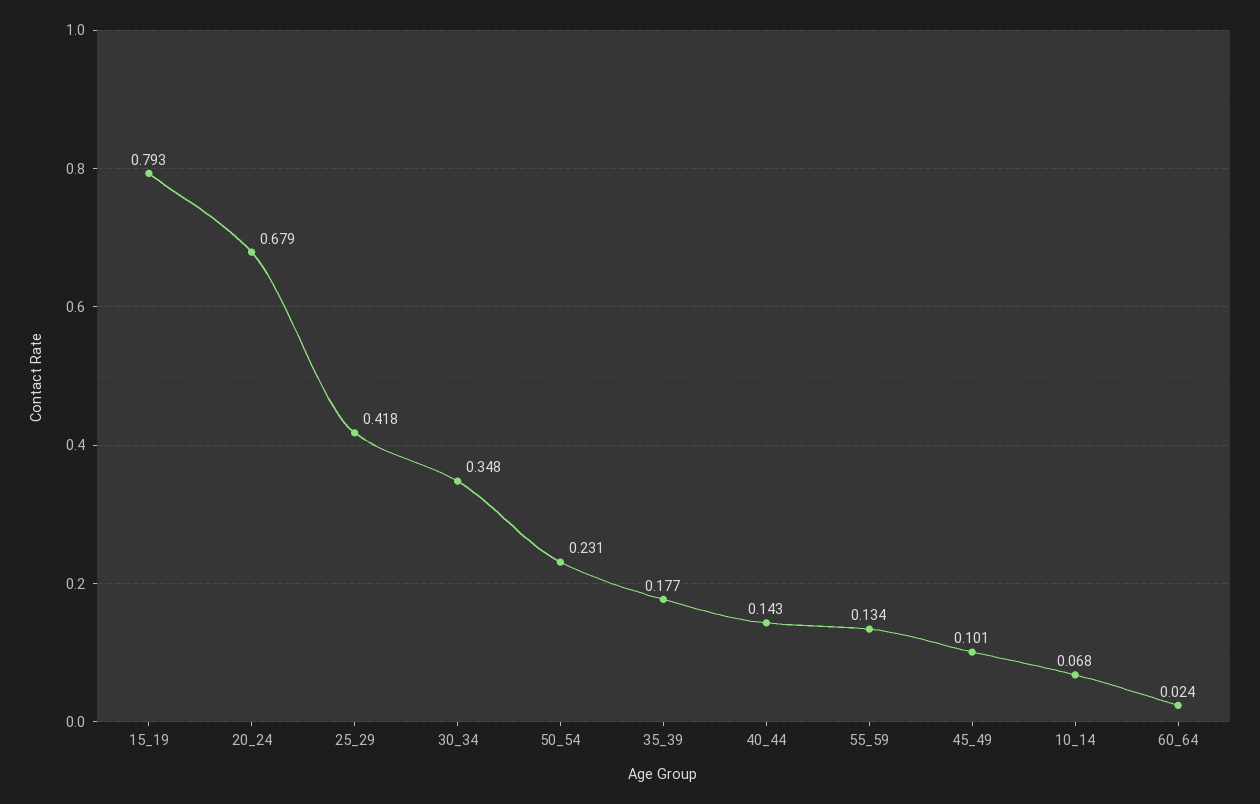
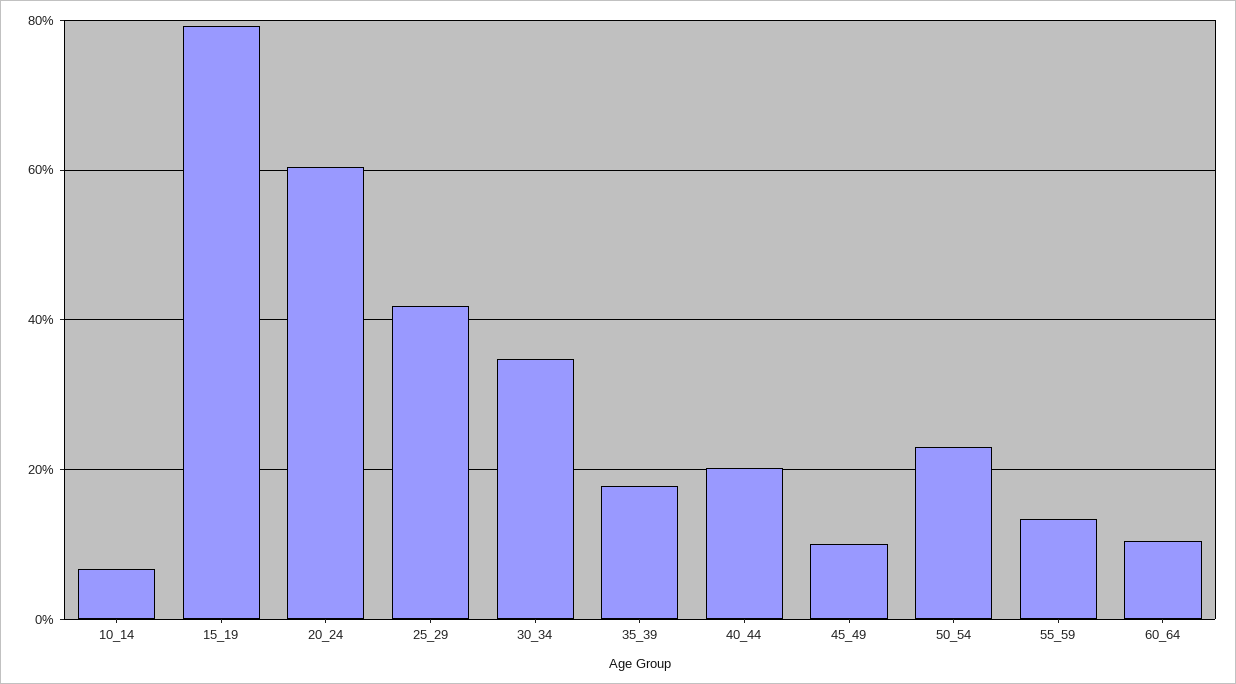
  {
    "15_19": 0.793,
-   "20_24": 0.679,
+   "20_24": 0.6,
    "25_29": 0.418,
    "30_34": 0.348,
    "50_54": 0.231,
    "35_39": 0.177,
-   "40_44": 0.143,
+   "40_44": 0.2,
    "55_59": 0.134,
    "45_49": 0.101,
    "10_14": 0.068,
-   "60_64": 0.024
+   "60_64": 0.1
  }

